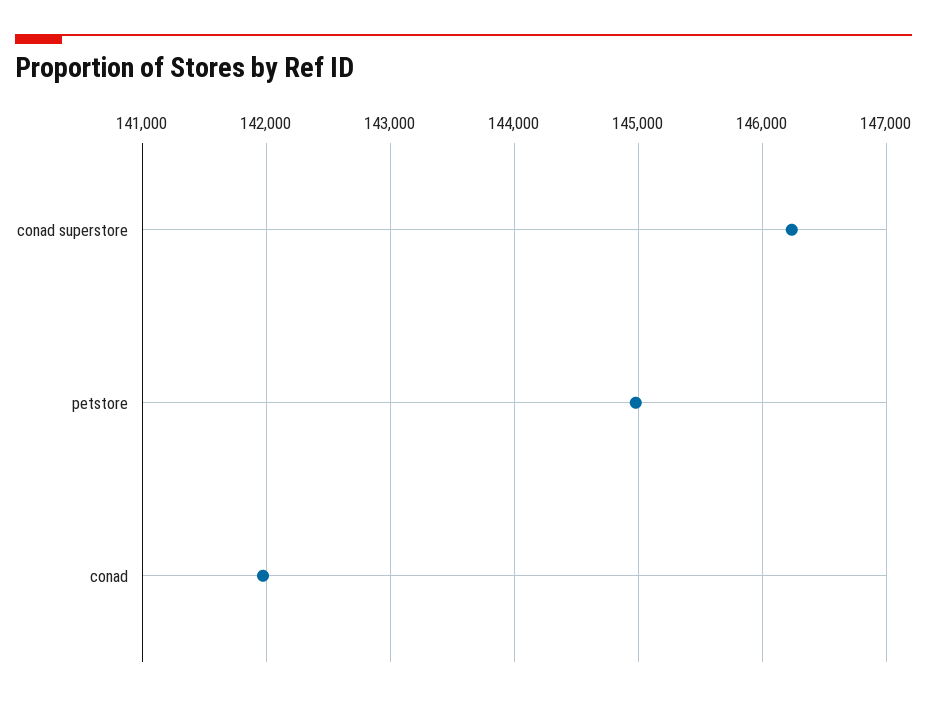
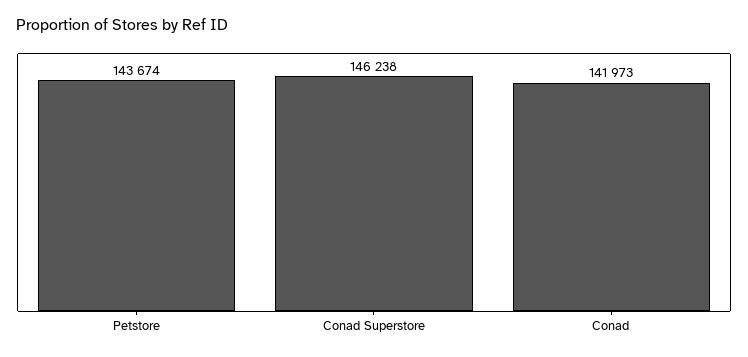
  {
    "conad superstore": 146238,
-   "petstore": 145000,
+   "petstore": 143674,
    "conad": 141973
  }

